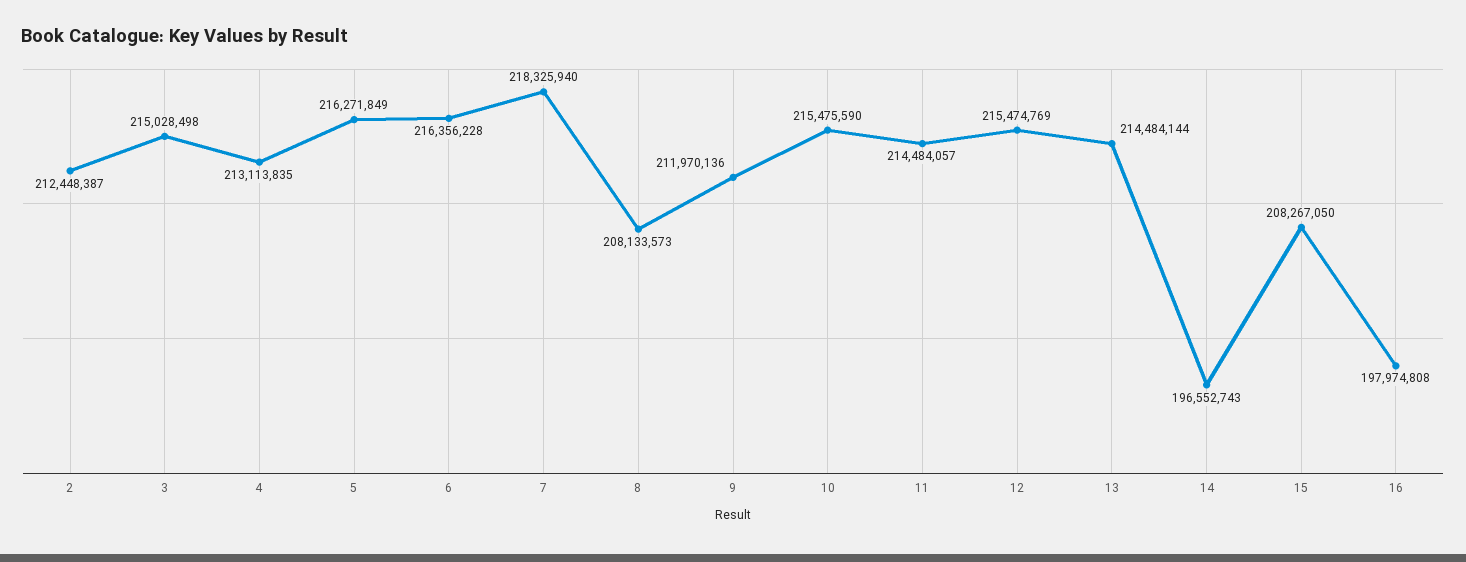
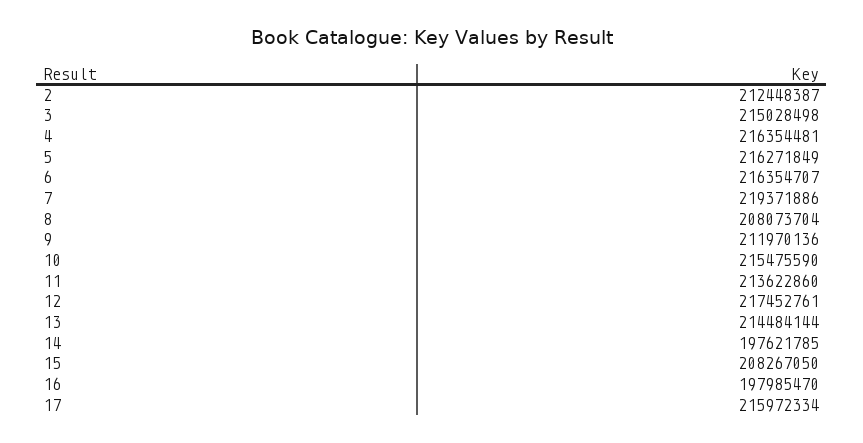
  {
    "2": 212448387,
    "3": 215028498,
-   "4": 213113835,
+   "4": 216354481,
    "5": 216271849,
-   "6": 216356228,
+   "6": 216354707,
-   "7": 218325940,
+   "7": 219371886,
-   "8": 208133573,
+   "8": 208073704,
    "9": 211970136,
    "10": 215475590,
-   "11": 214484057,
+   "11": 213622860,
-   "12": 215474769,
+   "12": 217452761,
    "13": 214484144,
-   "14": 196552743,
+   "14": 197621785,
    "15": 208267050,
-   "16": 197974808
+   "16": 197985470,
+   "17": 215972334
  }

